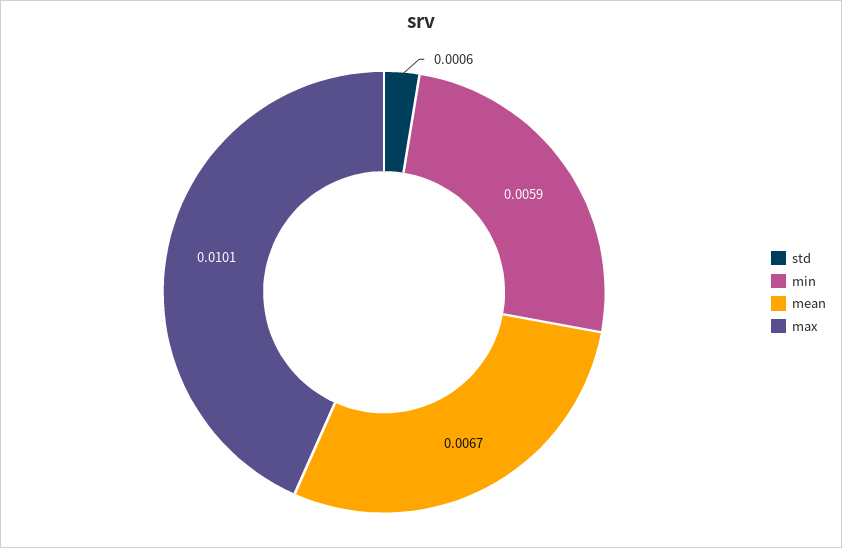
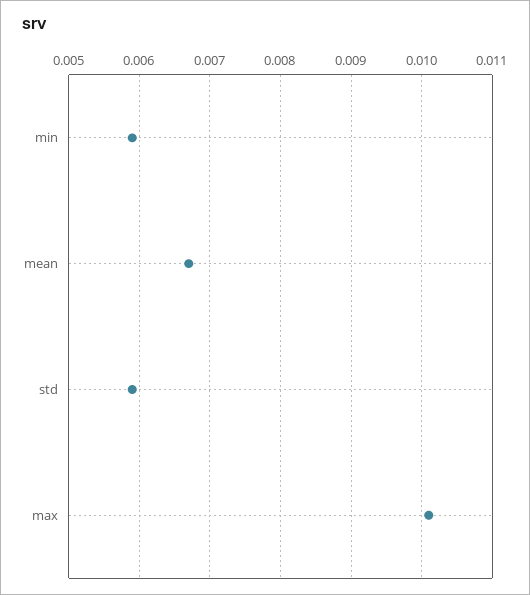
  {
-   "std": 0.0006,
+   "std": 0.0059,
    "min": 0.0059,
    "mean": 0.0067,
    "max": 0.0101
  }

